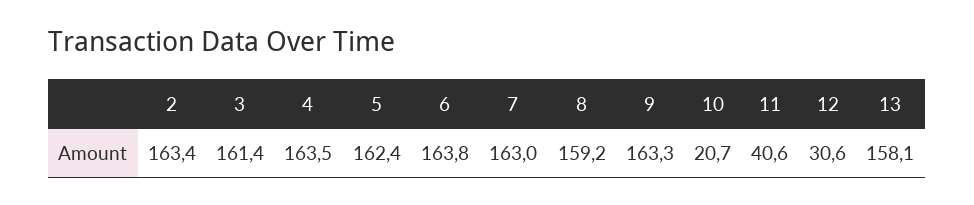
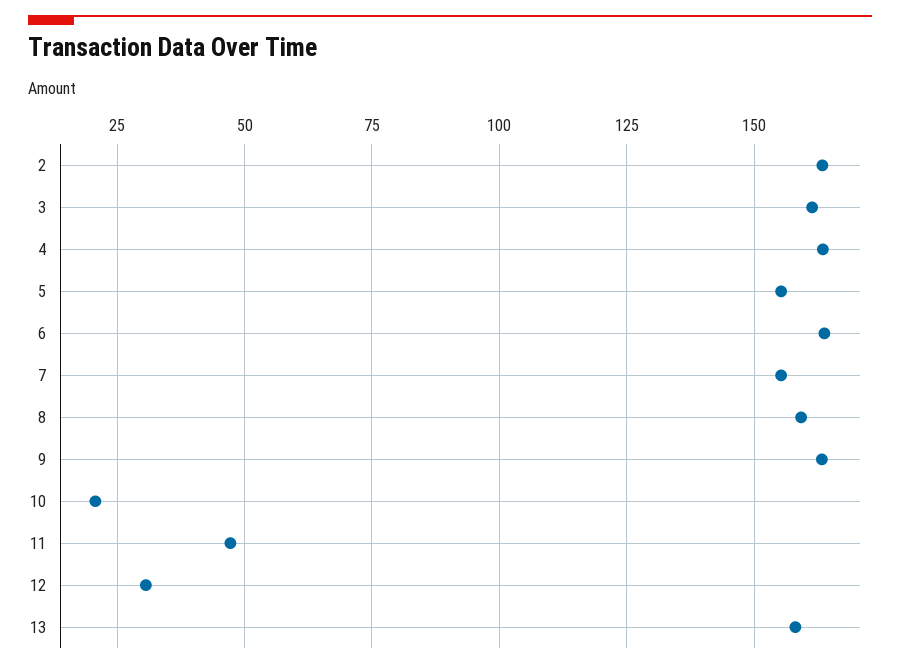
  {
    "2": 163.4,
    "3": 161.4,
    "4": 163.5,
-   "5": 162.4,
+   "5": 155,
    "6": 163.8,
-   "7": 163,
+   "7": 155,
    "8": 159.2,
    "9": 163.3,
    "10": 20.7,
-   "11": 40.6,
+   "11": 47.5,
    "12": 30.6,
    "13": 158.1
  }

